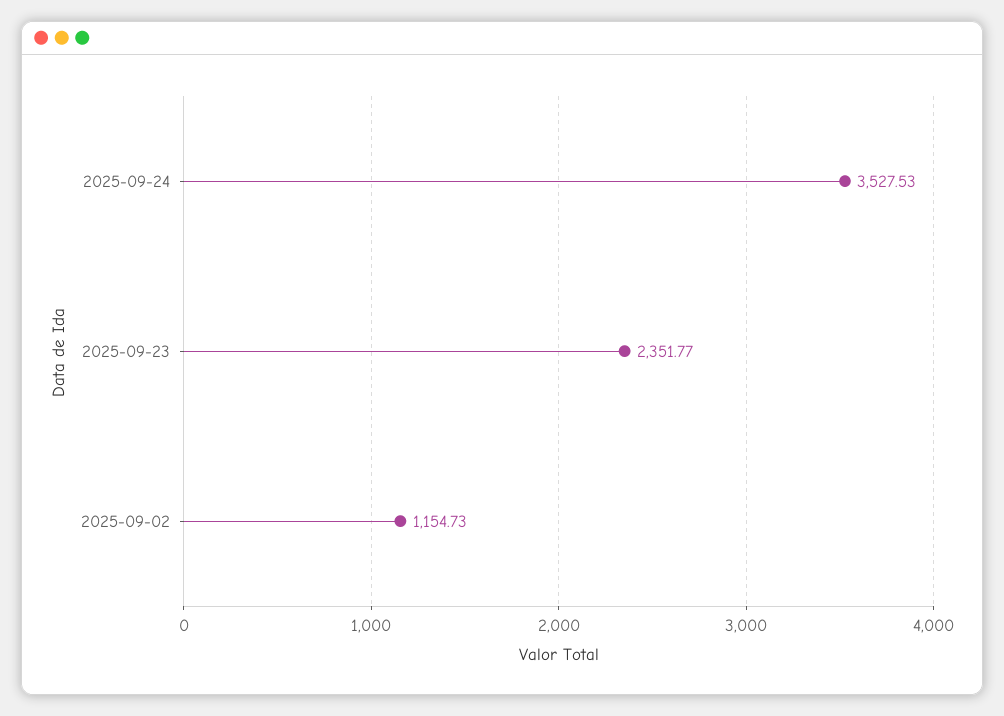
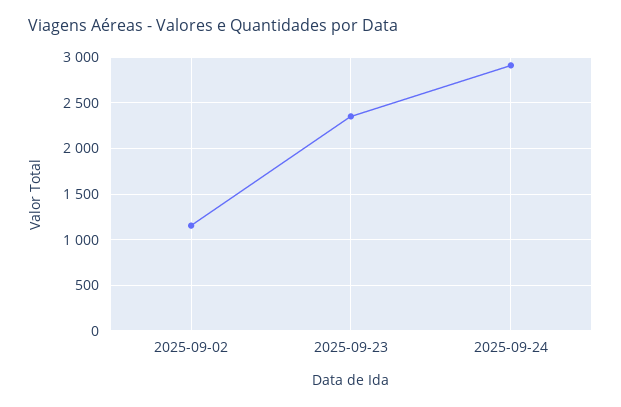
  {
-   "2025-09-24": 3527.53,
+   "2025-09-24": 2900,
    "2025-09-23": 2351.77,
    "2025-09-02": 1154.73
  }

